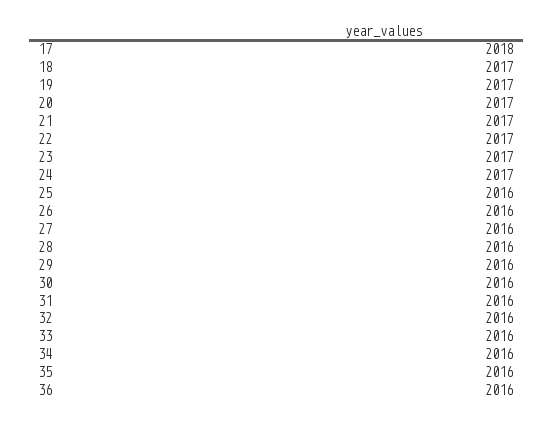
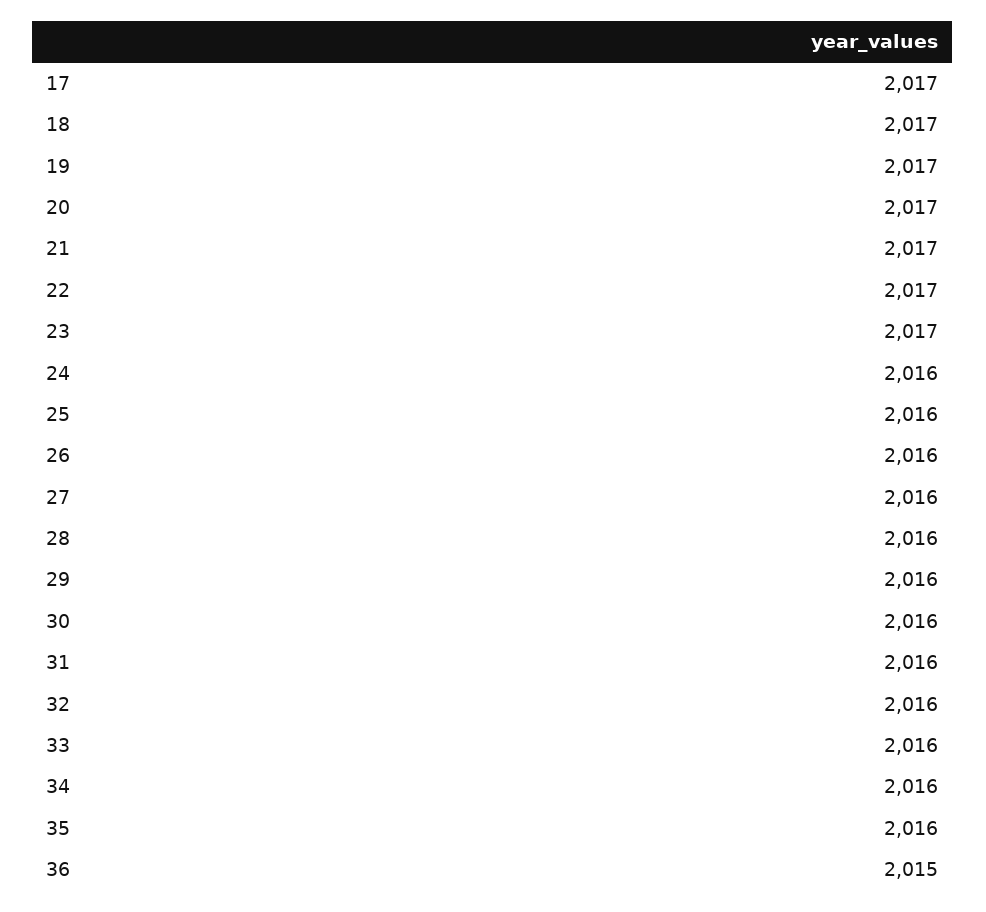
  {
-   "17": 2018,
+   "17": 2017,
    "18": 2017,
    "19": 2017,
    "20": 2017,
    "21": 2017,
    "22": 2017,
    "23": 2017,
-   "24": 2017,
+   "24": 2016,
    "25": 2016,
    "26": 2016,
    "27": 2016,
    "28": 2016,
    "29": 2016,
    "30": 2016,
    "31": 2016,
    "32": 2016,
    "33": 2016,
    "34": 2016,
    "35": 2016,
-   "36": 2016
+   "36": 2015
  }

